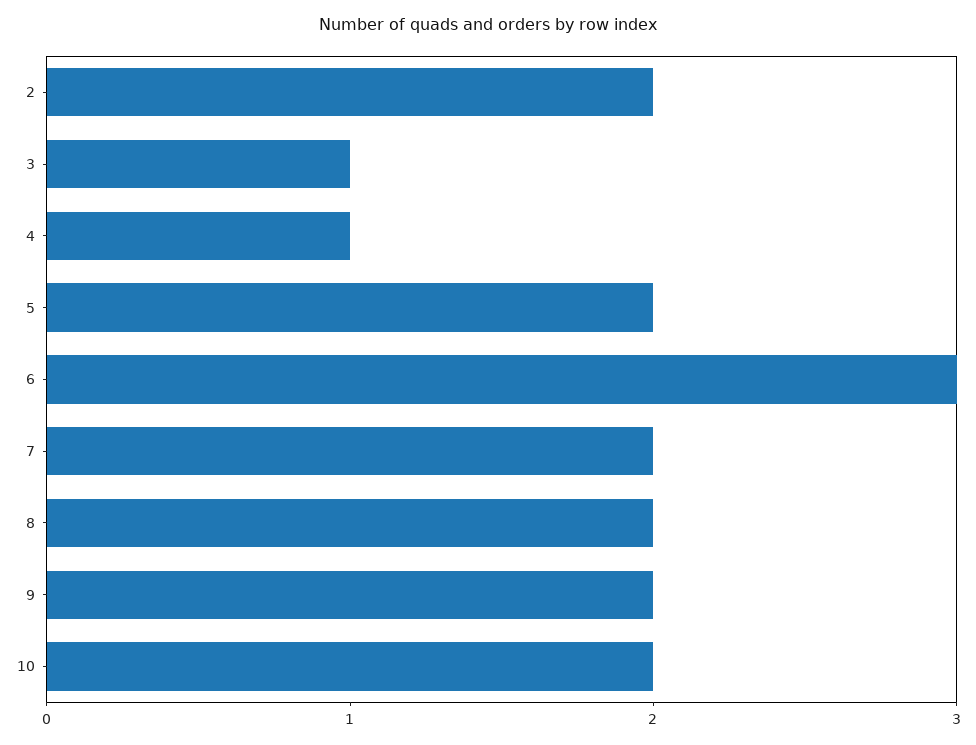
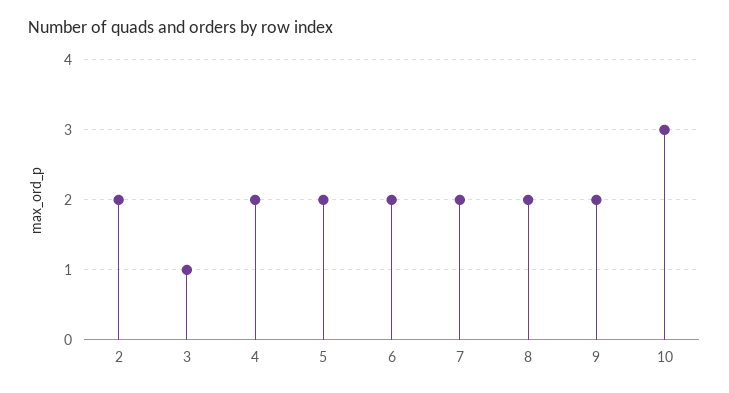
  {
    "2": 2,
    "3": 1,
-   "4": 1,
+   "4": 2,
    "5": 2,
-   "6": 3,
+   "6": 2,
    "7": 2,
    "8": 2,
    "9": 2,
-   "10": 2
+   "10": 3
  }

